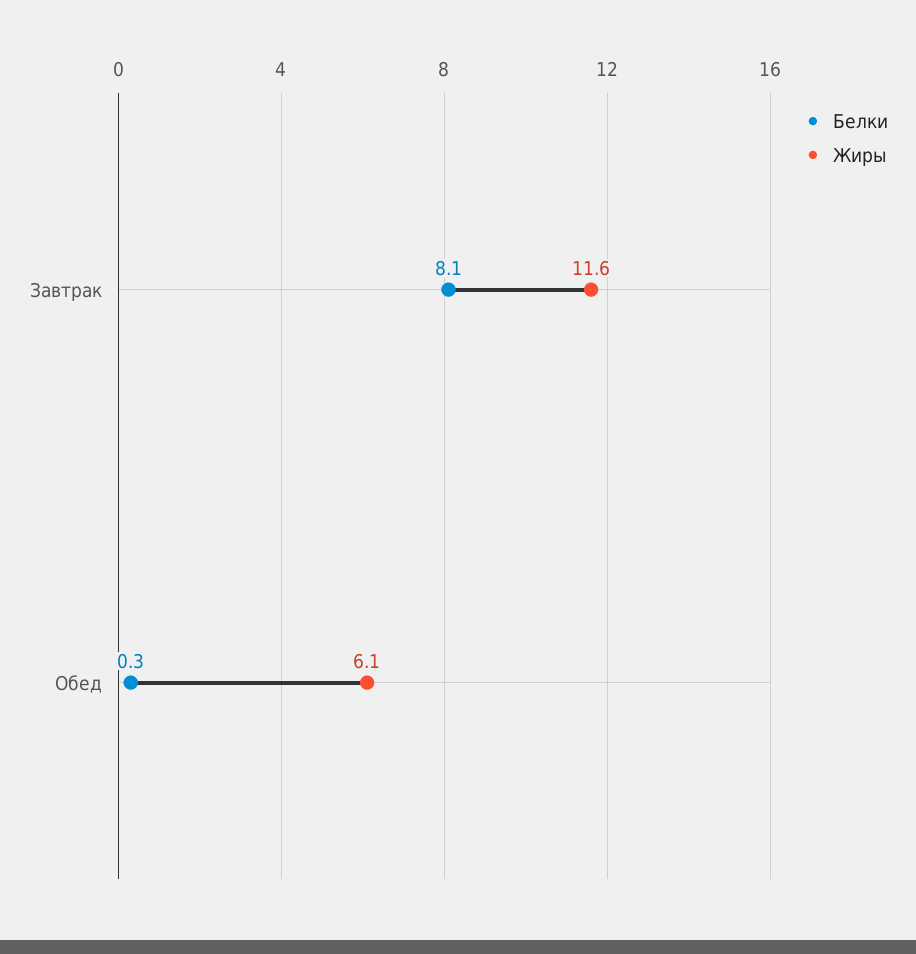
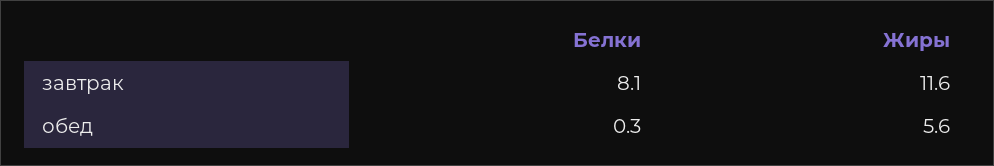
  {
    "Белки": {
      "Завтрак": 8.1,
      "Обед": 0.3
    },
    "Жиры": {
      "Завтрак": 11.6,
-     "Обед": 6.1
+     "Обед": 5.6
    }
  }

